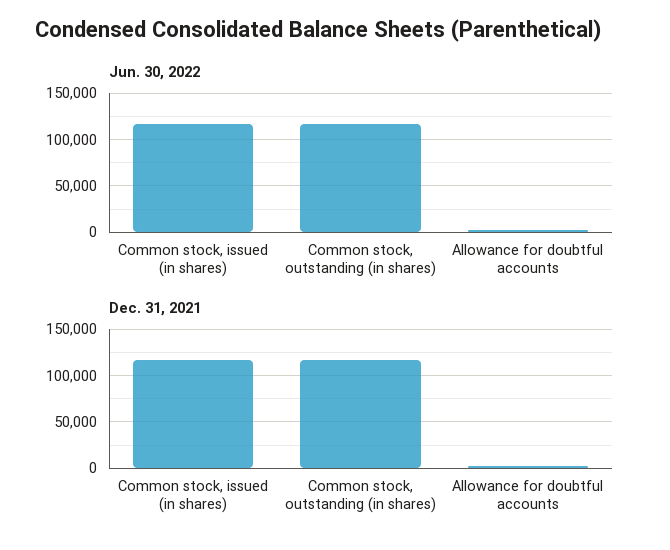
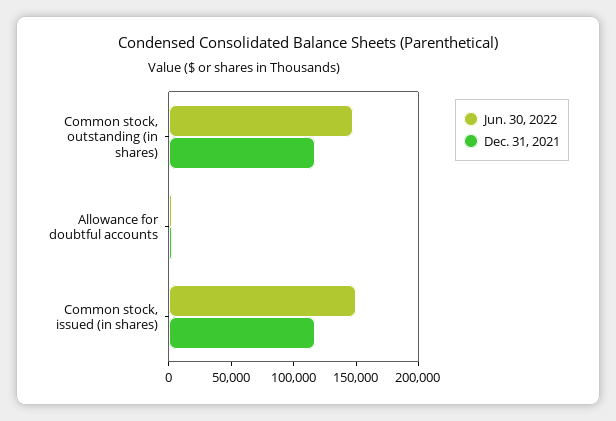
  {
    "Jun. 30, 2022": {
-     "Common stock, issued (in shares)": 120000,
+     "Common stock, issued (in shares)": 150000,
-     "Common stock, outstanding (in shares)": 120000,
+     "Common stock, outstanding (in shares)": 150000,
      "Allowance for doubtful accounts": 0
    },
    "Dec. 31, 2021": {
      "Common stock, issued (in shares)": 120000,
      "Common stock, outstanding (in shares)": 120000,
      "Allowance for doubtful accounts": 0
    }
  }

